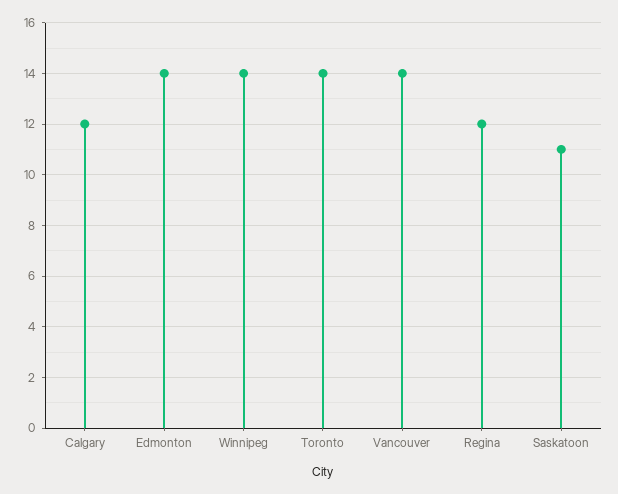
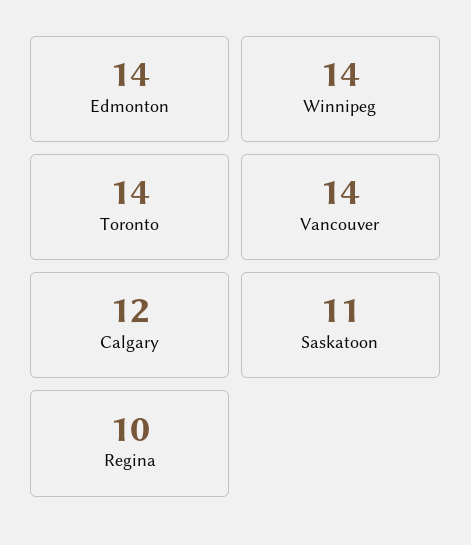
  {
    "Calgary": 12,
    "Edmonton": 14,
    "Winnipeg": 14,
    "Toronto": 14,
    "Vancouver": 14,
-   "Regina": 12,
+   "Regina": 10,
    "Saskatoon": 11
  }

